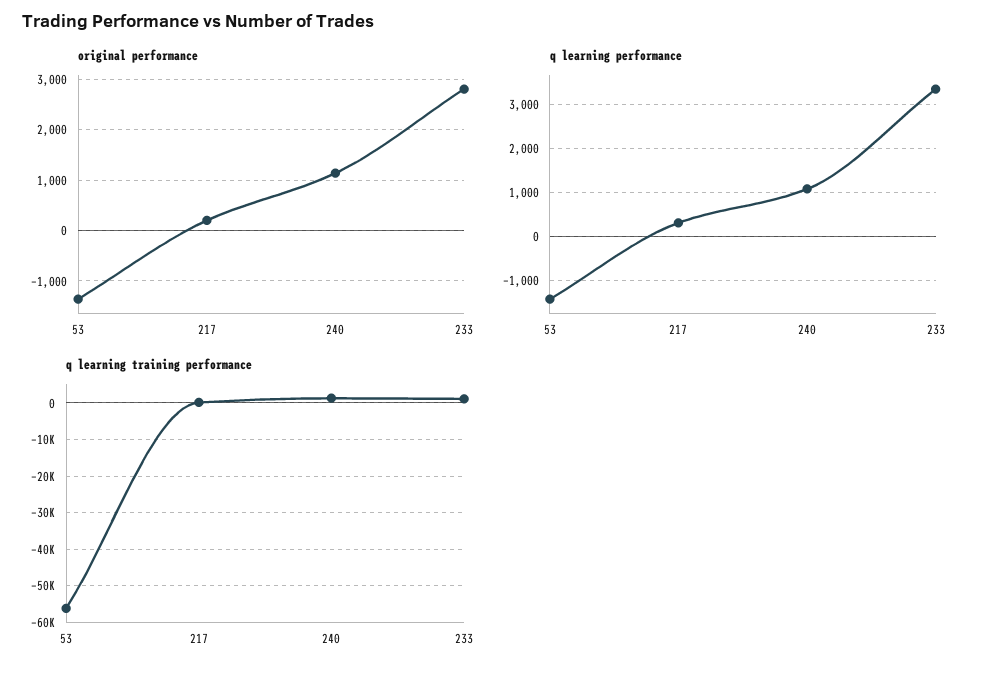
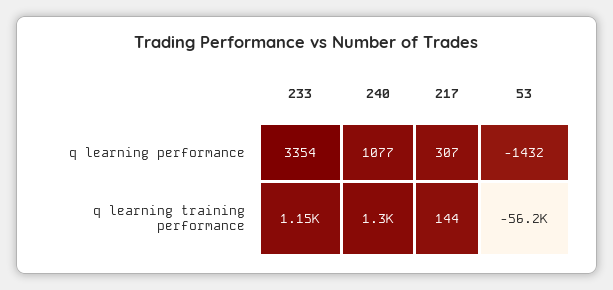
  {
-   "original performance": {
-     "53": -1400,
-     "217": 200,
-     "240": 1200,
-     "233": 2800
-   },
    "q learning performance": {
      "53": -1432,
      "217": 307,
      "240": 1077,
      "233": 3354
    },
    "q learning training performance": {
      "53": -56200,
      "217": 144,
      "240": 1300,
      "233": 1150
    }
  }

